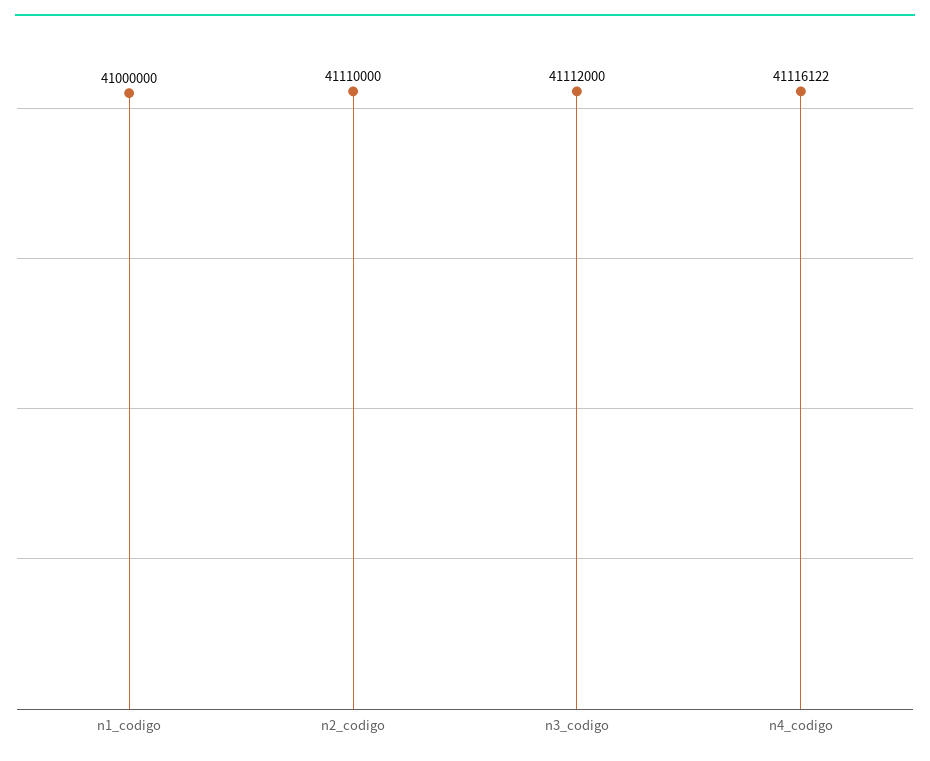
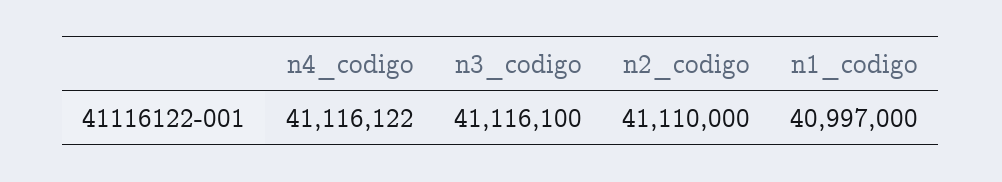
  {
-   "n1_codigo": 41000000,
+   "n1_codigo": 40997000,
    "n2_codigo": 41110000,
-   "n3_codigo": 41112000,
+   "n3_codigo": 41116100,
    "n4_codigo": 41116122
  }

